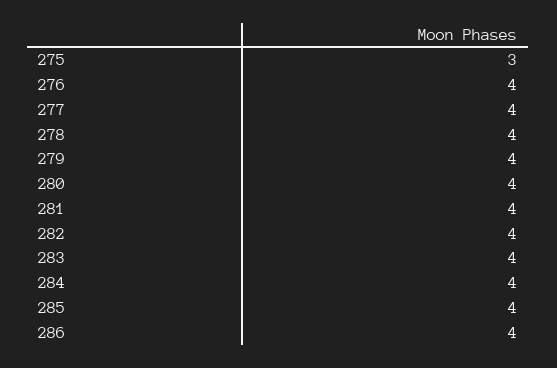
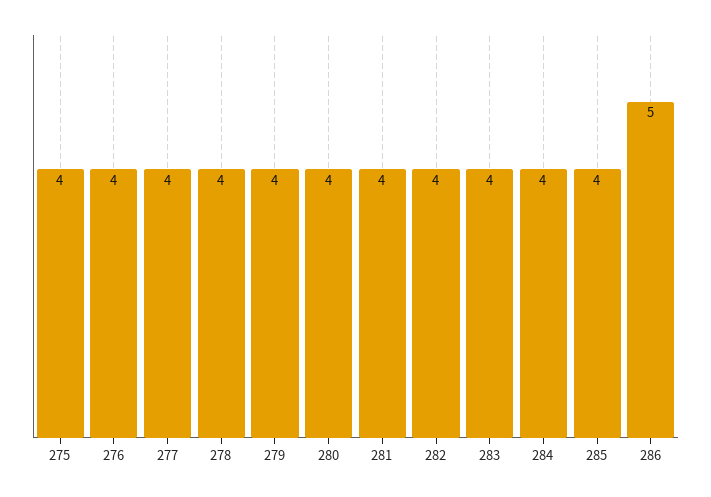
  {
-   "275": 3,
+   "275": 4,
    "276": 4,
    "277": 4,
    "278": 4,
    "279": 4,
    "280": 4,
    "281": 4,
    "282": 4,
    "283": 4,
    "284": 4,
    "285": 4,
-   "286": 4
+   "286": 5
  }

